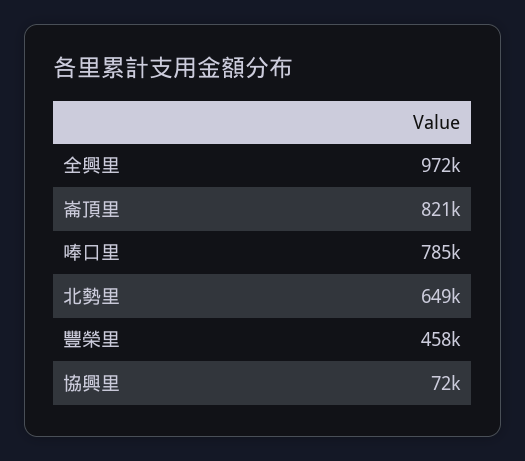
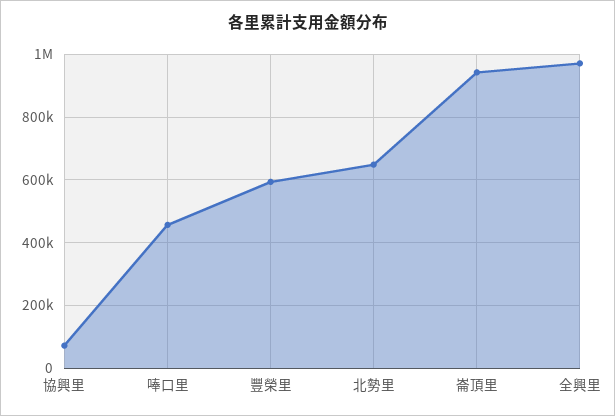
  {
    "全興里": 972000,
-   "崙頂里": 821000,
+   "崙頂里": 940000,
-   "唪口里": 785000,
+   "唪口里": 460000,
    "北勢里": 649000,
-   "豐榮里": 458000,
+   "豐榮里": 600000,
    "協興里": 72000
  }

